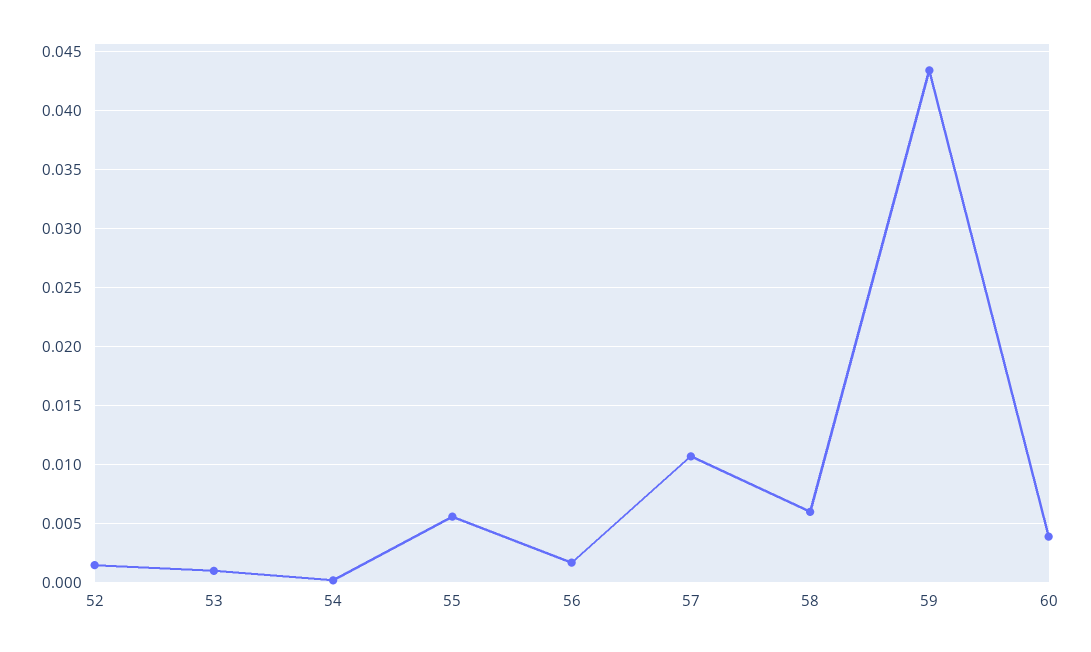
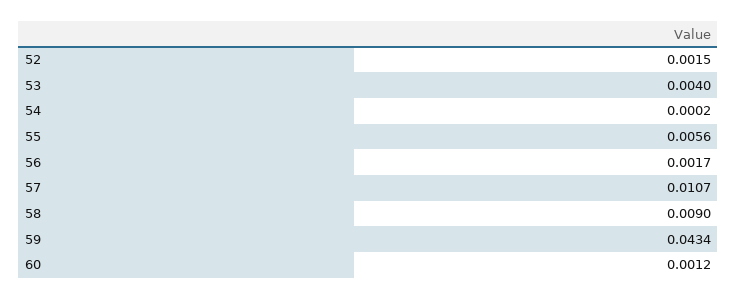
  {
    "52": 0.0015,
-   "53": 0.001,
+   "53": 0.004,
    "54": 0.0002,
    "55": 0.0056,
    "56": 0.0017,
    "57": 0.0107,
-   "58": 0.006,
+   "58": 0.009,
    "59": 0.0434,
-   "60": 0.004
+   "60": 0.0012
  }

